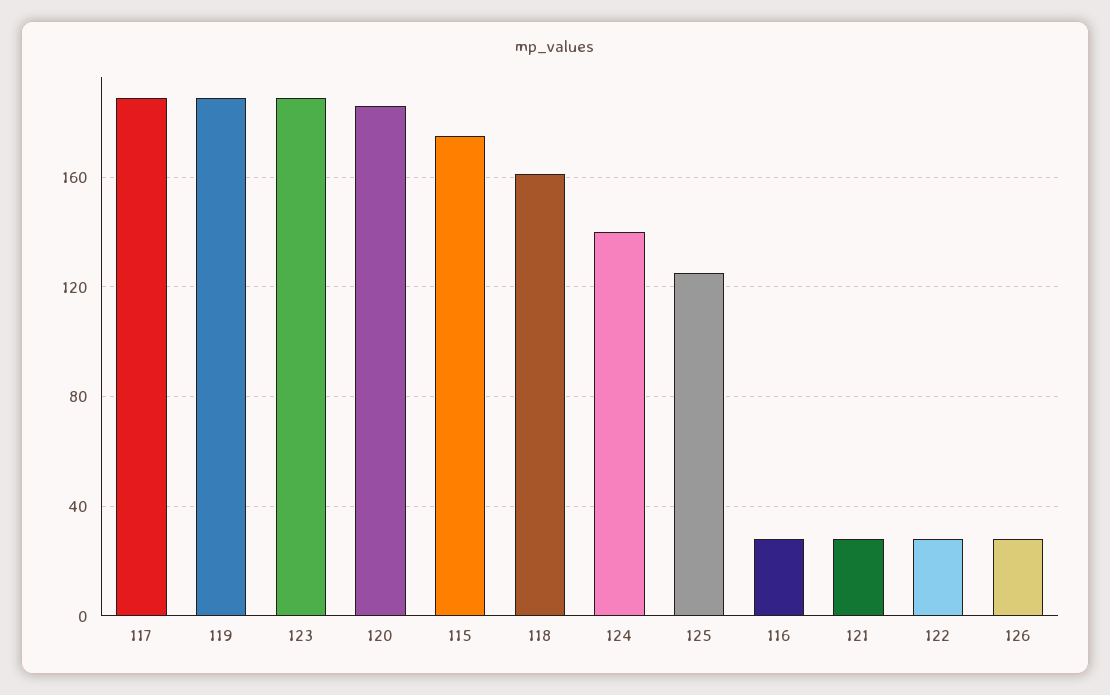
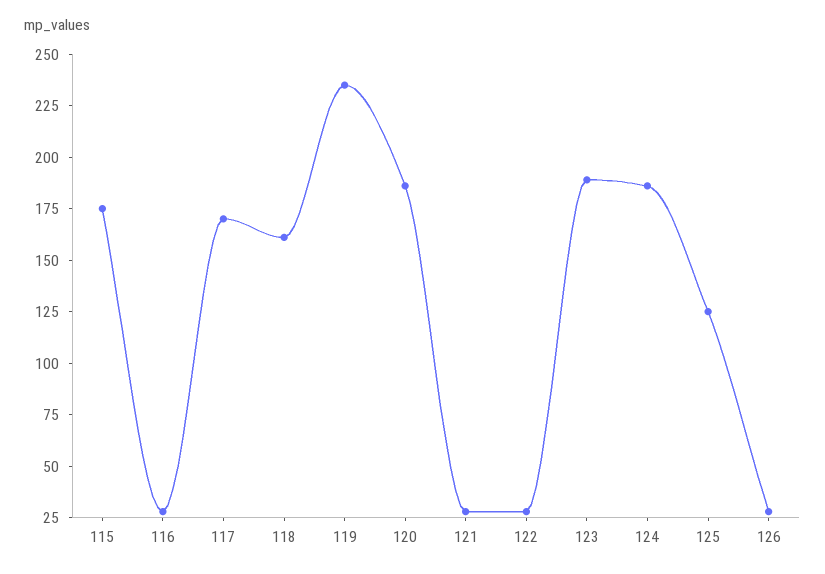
  {
-   "117": 190,
+   "117": 170,
-   "119": 190,
+   "119": 235,
    "123": 190,
    "120": 185,
    "115": 175,
    "118": 160,
-   "124": 140,
+   "124": 185,
    "125": 125,
    "116": 30,
    "121": 30,
    "122": 30,
    "126": 30
  }

